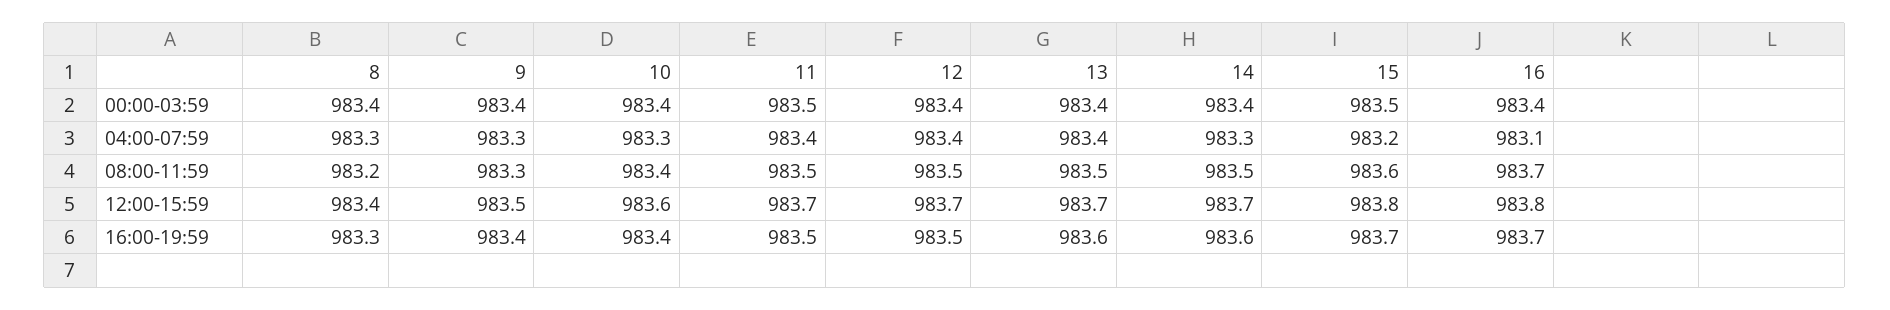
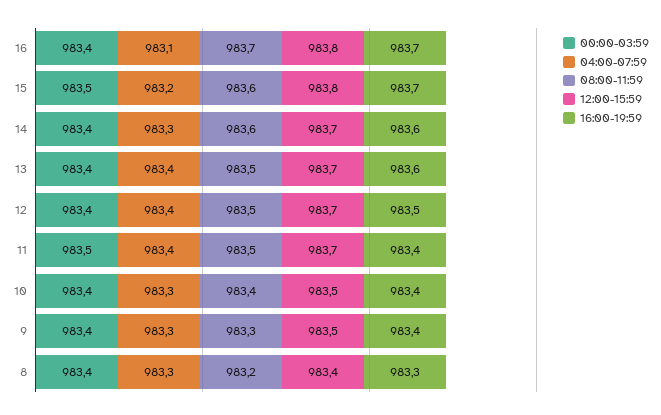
  {
    "00:00-03:59": {
      "8": 983.4,
      "9": 983.4,
      "10": 983.4,
      "11": 983.5,
      "12": 983.4,
      "13": 983.4,
      "14": 983.4,
      "15": 983.5,
      "16": 983.4
    },
    "04:00-07:59": {
      "8": 983.3,
      "9": 983.3,
      "10": 983.3,
      "11": 983.4,
      "12": 983.4,
      "13": 983.4,
      "14": 983.3,
      "15": 983.2,
      "16": 983.1
    },
    "08:00-11:59": {
      "8": 983.2,
      "9": 983.3,
      "10": 983.4,
      "11": 983.5,
      "12": 983.5,
      "13": 983.5,
-     "14": 983.5,
+     "14": 983.6,
      "15": 983.6,
      "16": 983.7
    },
    "12:00-15:59": {
      "8": 983.4,
      "9": 983.5,
-     "10": 983.6,
+     "10": 983.5,
      "11": 983.7,
      "12": 983.7,
      "13": 983.7,
      "14": 983.7,
      "15": 983.8,
      "16": 983.8
    },
    "16:00-19:59": {
      "8": 983.3,
      "9": 983.4,
      "10": 983.4,
-     "11": 983.5,
+     "11": 983.4,
      "12": 983.5,
      "13": 983.6,
      "14": 983.6,
      "15": 983.7,
      "16": 983.7
    }
  }

